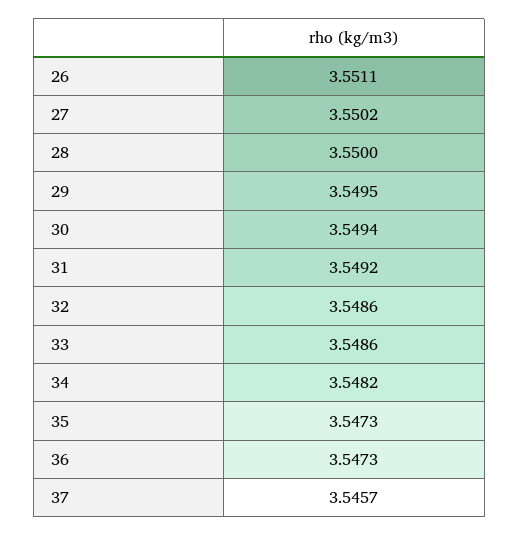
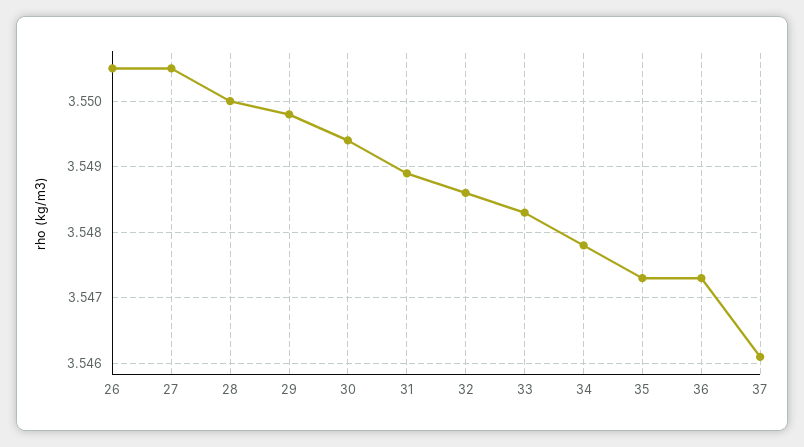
  {
-   "26": 3.5511,
+   "26": 3.5505,
-   "27": 3.5502,
+   "27": 3.5505,
    "28": 3.55,
-   "29": 3.5495,
+   "29": 3.5498,
    "30": 3.5494,
-   "31": 3.5492,
+   "31": 3.5489,
    "32": 3.5486,
-   "33": 3.5486,
+   "33": 3.5483,
-   "34": 3.5482,
+   "34": 3.5478,
    "35": 3.5473,
    "36": 3.5473,
-   "37": 3.5457
+   "37": 3.5461
  }

